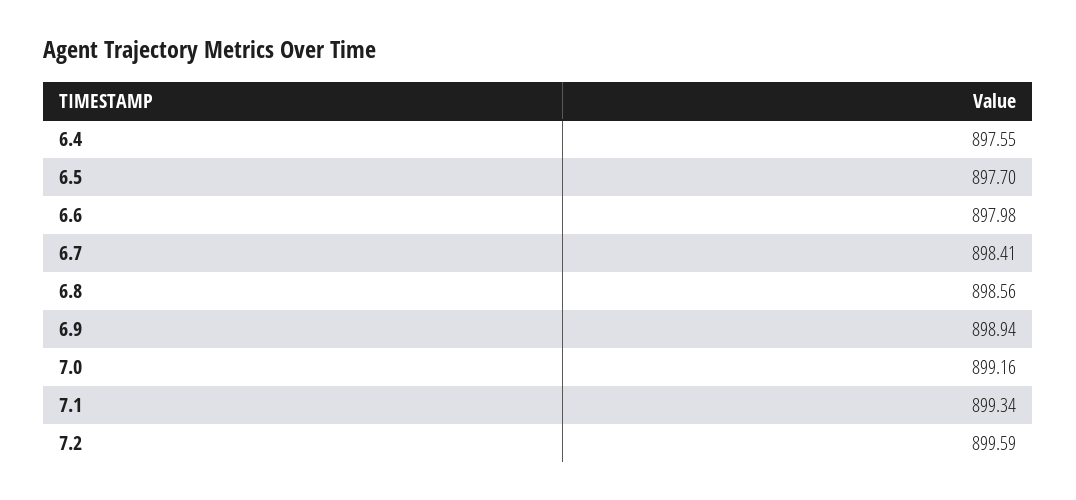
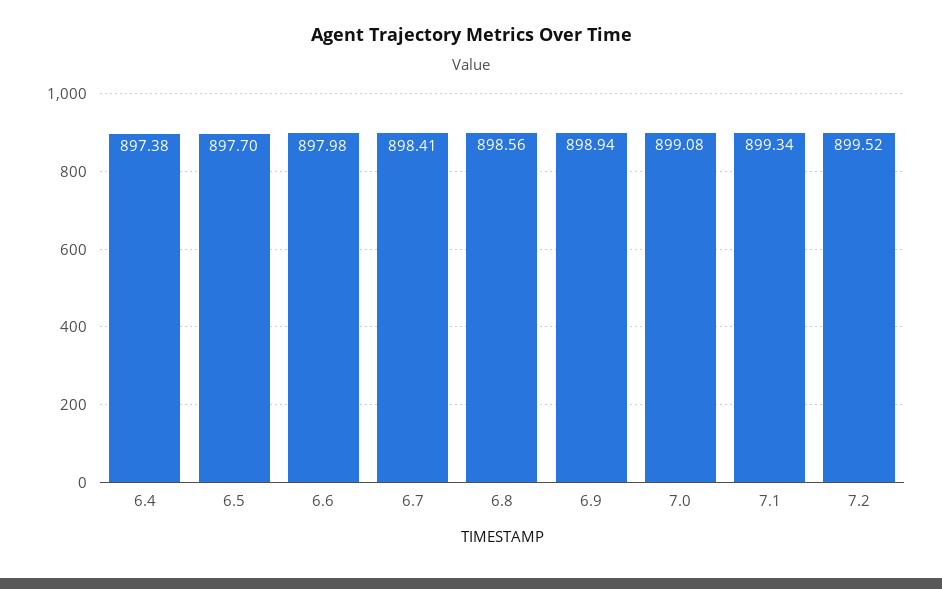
  {
-   "6.4": 897.55,
+   "6.4": 897.38,
    "6.5": 897.7,
    "6.6": 897.98,
    "6.7": 898.41,
    "6.8": 898.56,
    "6.9": 898.94,
-   "7.0": 899.16,
+   "7.0": 899.08,
    "7.1": 899.34,
-   "7.2": 899.59
+   "7.2": 899.52
  }

